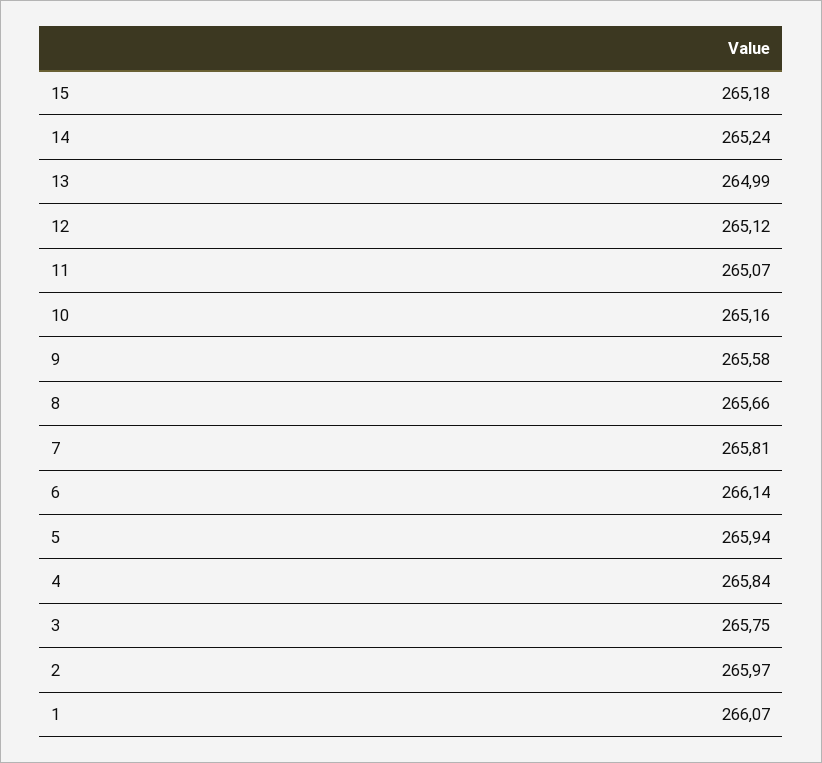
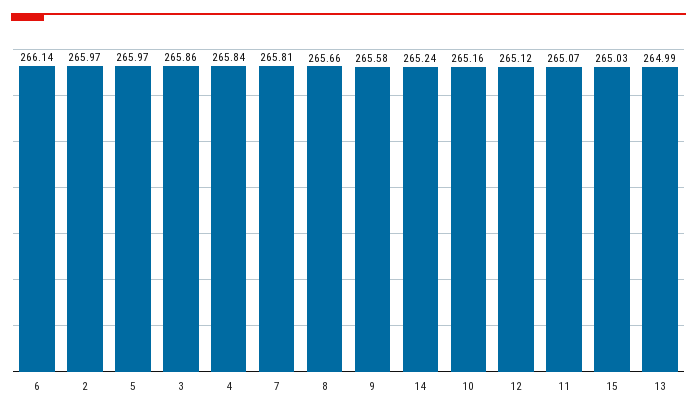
  {
-   "15": 265.18,
+   "15": 265.03,
    "14": 265.24,
    "13": 264.99,
    "12": 265.12,
    "11": 265.07,
    "10": 265.16,
    "9": 265.58,
    "8": 265.66,
    "7": 265.81,
    "6": 266.14,
-   "5": 265.94,
+   "5": 265.97,
    "4": 265.84,
-   "3": 265.75,
+   "3": 265.86,
-   "2": 265.97,
+   "2": 265.97
-   "1": 266.07
  }

